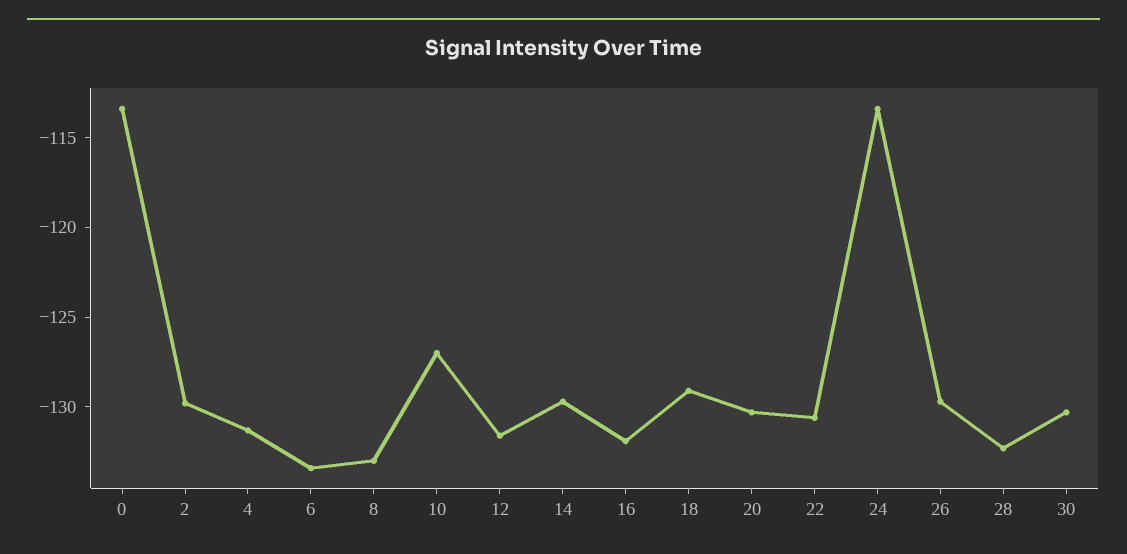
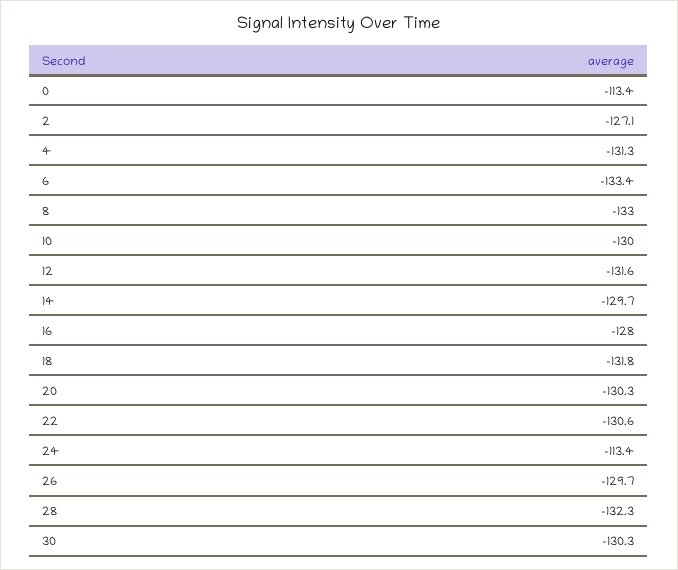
  {
    "0": -113.4,
-   "2": -130,
+   "2": -127.1,
    "4": -131.3,
    "6": -133.4,
    "8": -133,
-   "10": -127,
+   "10": -130,
    "12": -131.6,
    "14": -129.7,
-   "16": -132,
+   "16": -128,
-   "18": -129,
+   "18": -131.8,
    "20": -130.3,
    "22": -130.6,
    "24": -113.4,
    "26": -129.7,
    "28": -132.3,
    "30": -130.3
  }

